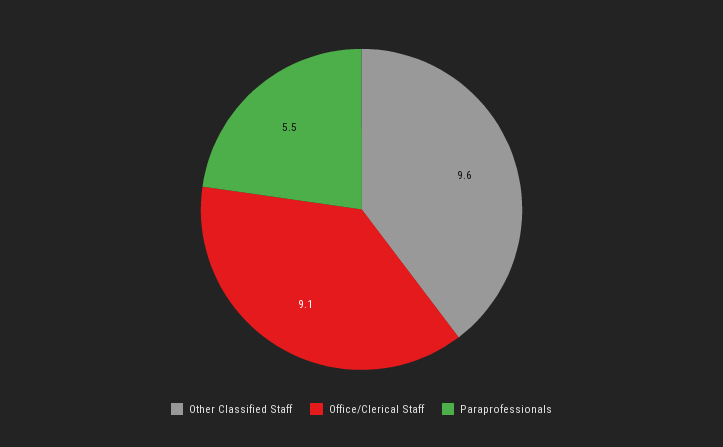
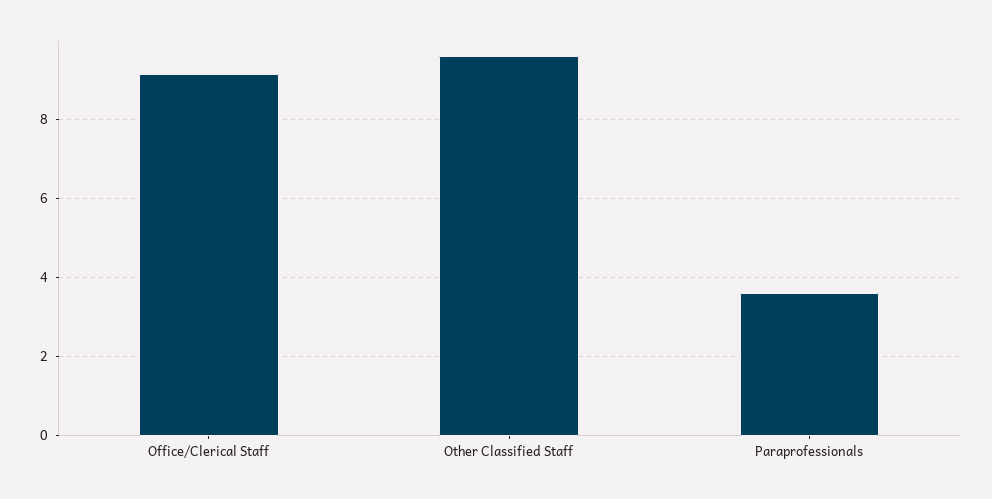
  {
    "Other Classified Staff": 9.6,
    "Office/Clerical Staff": 9.1,
-   "Paraprofessionals": 5.5
+   "Paraprofessionals": 3.6
  }

